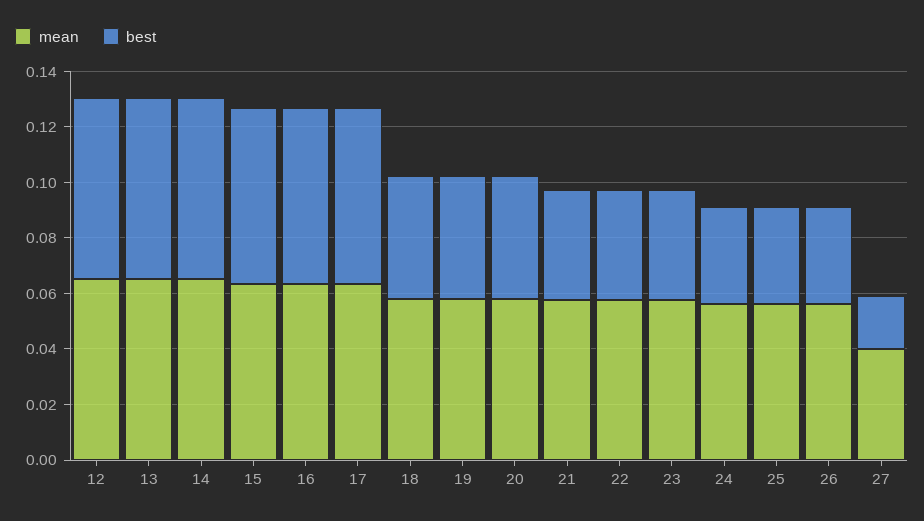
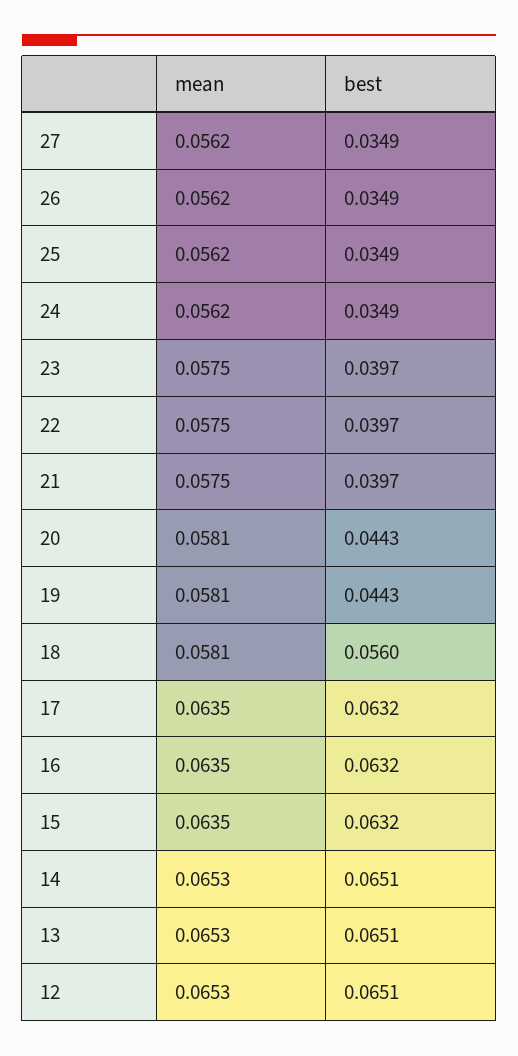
  {
    "mean": {
      "12": 0.0653,
      "13": 0.0653,
      "14": 0.0653,
      "15": 0.0635,
      "16": 0.0635,
      "17": 0.0635,
      "18": 0.0581,
      "19": 0.0581,
      "20": 0.0581,
      "21": 0.0575,
      "22": 0.0575,
      "23": 0.0575,
      "24": 0.0562,
      "25": 0.0562,
      "26": 0.0562,
-     "27": 0.04
+     "27": 0.0562
    },
    "best": {
      "12": 0.0651,
      "13": 0.0651,
      "14": 0.0651,
      "15": 0.0632,
      "16": 0.0632,
      "17": 0.0632,
-     "18": 0.045,
+     "18": 0.056,
      "19": 0.0443,
      "20": 0.0443,
      "21": 0.0397,
      "22": 0.0397,
      "23": 0.0397,
      "24": 0.0349,
      "25": 0.0349,
      "26": 0.0349,
-     "27": 0.02
+     "27": 0.0349
    }
  }

